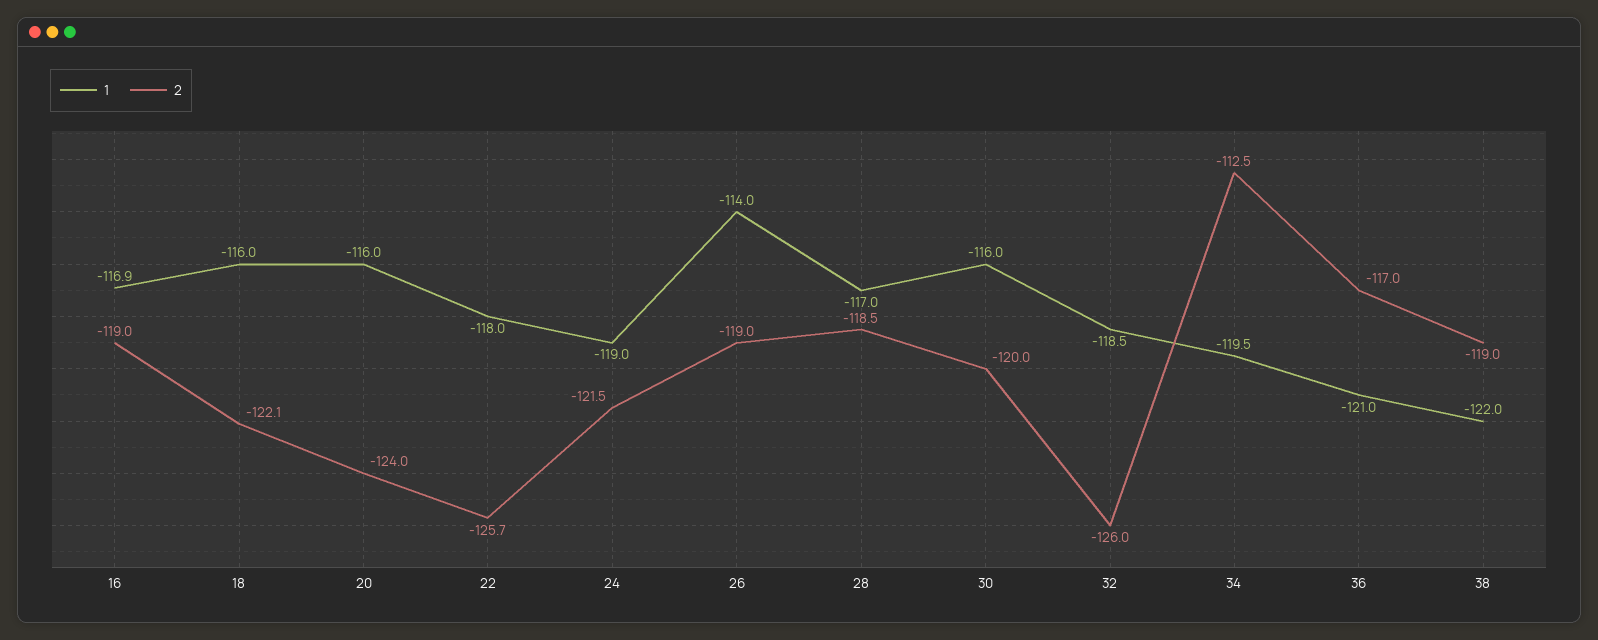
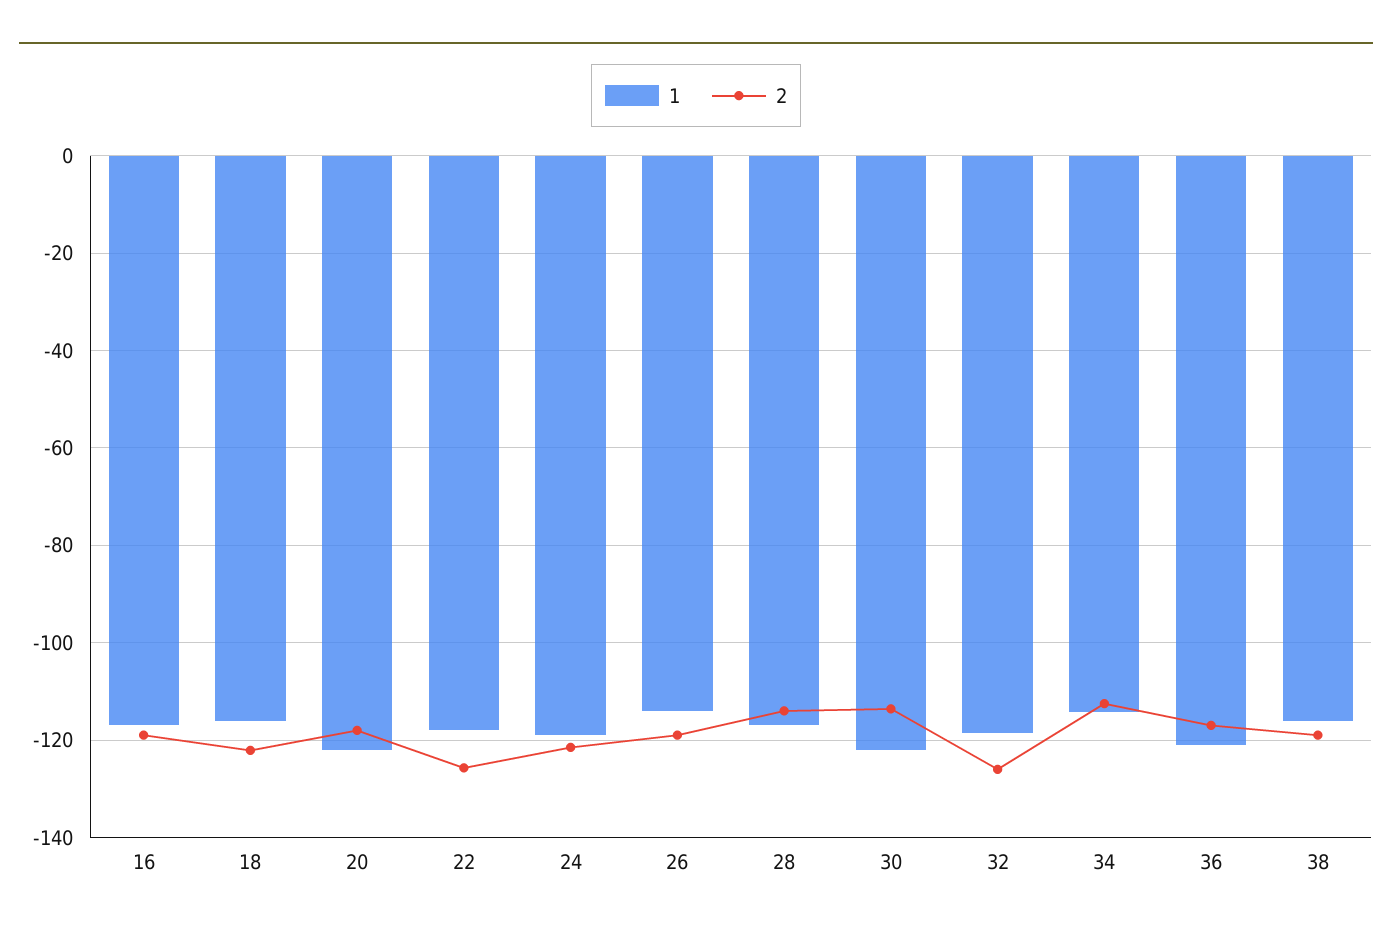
  {
    "1": {
      "16": -116.9,
      "18": -116,
-     "20": -116,
+     "20": -122,
      "22": -118,
      "24": -119,
      "26": -114,
      "28": -117,
-     "30": -116,
+     "30": -122,
      "32": -118.5,
-     "34": -119.5,
+     "34": -114,
      "36": -121,
-     "38": -122
+     "38": -116
    },
    "2": {
      "16": -119,
      "18": -122.1,
-     "20": -124,
+     "20": -118,
      "22": -125.7,
      "24": -121.5,
      "26": -119,
-     "28": -118.5,
+     "28": -114,
-     "30": -120,
+     "30": -114,
      "32": -126,
      "34": -112.5,
      "36": -117,
      "38": -119
    }
  }

